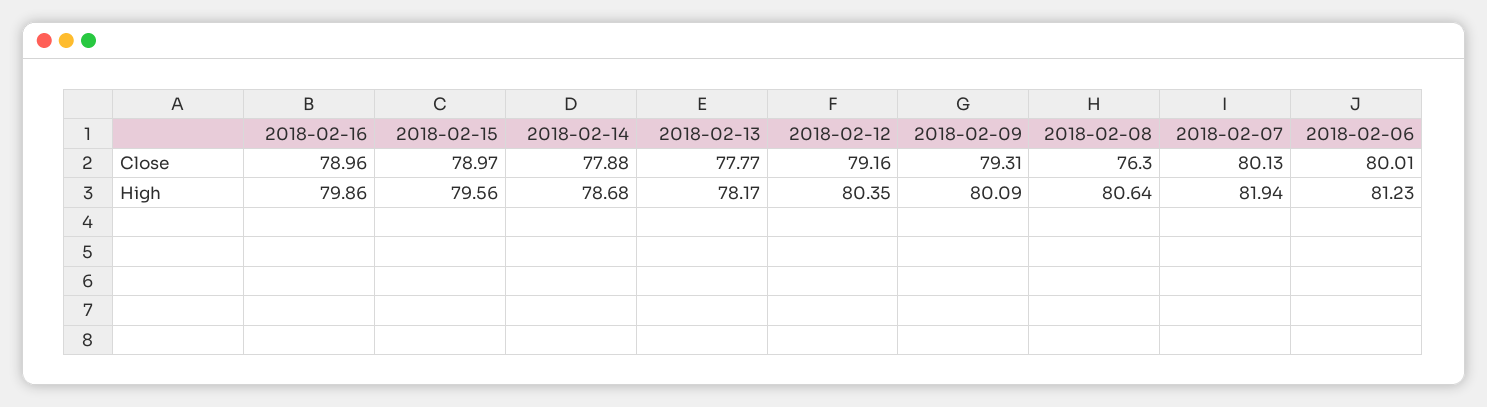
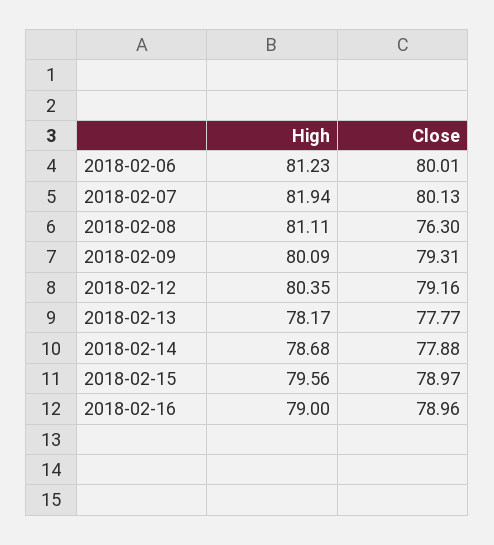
  {
    "2018-02-16": {
      "Close": 78.96,
-     "High": 79.86
+     "High": 79
    },
    "2018-02-15": {
      "Close": 78.97,
      "High": 79.56
    },
    "2018-02-14": {
      "Close": 77.88,
      "High": 78.68
    },
    "2018-02-13": {
      "Close": 77.77,
      "High": 78.17
    },
    "2018-02-12": {
      "Close": 79.16,
      "High": 80.35
    },
    "2018-02-09": {
      "Close": 79.31,
      "High": 80.09
    },
    "2018-02-08": {
      "Close": 76.3,
-     "High": 80.64
+     "High": 81.11
    },
    "2018-02-07": {
      "Close": 80.13,
      "High": 81.94
    },
    "2018-02-06": {
      "Close": 80.01,
      "High": 81.23
    }
  }

